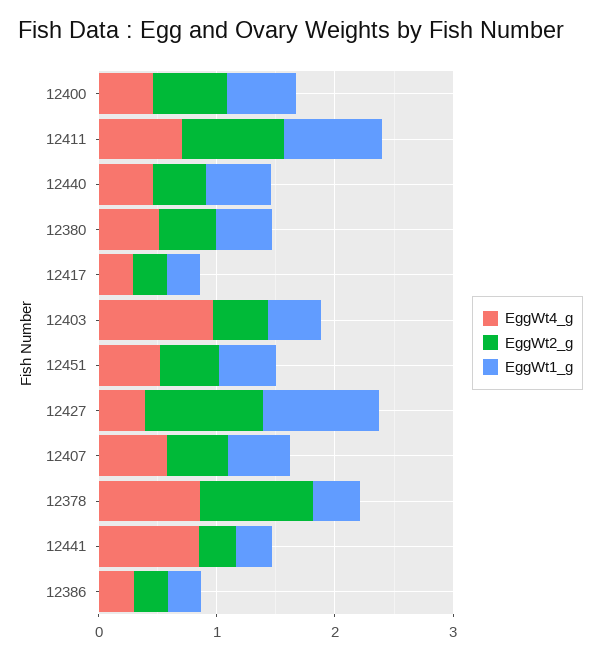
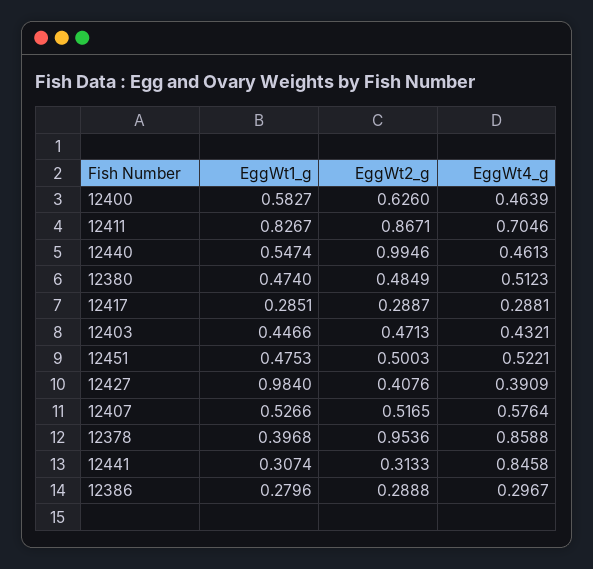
  {
    "EggWt4_g": {
      "12400": 0.4639,
      "12411": 0.7046,
      "12440": 0.4613,
      "12380": 0.5123,
      "12417": 0.2881,
-     "12403": 1,
+     "12403": 0.4321,
      "12451": 0.5221,
      "12427": 0.3909,
      "12407": 0.5764,
      "12378": 0.8588,
      "12441": 0.8458,
      "12386": 0.2967
    },
    "EggWt2_g": {
      "12400": 0.626,
      "12411": 0.8671,
-     "12440": 0.4,
+     "12440": 0.9946,
      "12380": 0.4849,
      "12417": 0.2887,
      "12403": 0.4713,
      "12451": 0.5003,
-     "12427": 1,
+     "12427": 0.4076,
      "12407": 0.5165,
      "12378": 0.9536,
      "12441": 0.3133,
      "12386": 0.2888
    },
    "EggWt1_g": {
      "12400": 0.5827,
      "12411": 0.8267,
      "12440": 0.5474,
      "12380": 0.474,
      "12417": 0.2851,
      "12403": 0.4466,
      "12451": 0.4753,
      "12427": 0.984,
      "12407": 0.5266,
      "12378": 0.3968,
      "12441": 0.3074,
      "12386": 0.2796
    }
  }

